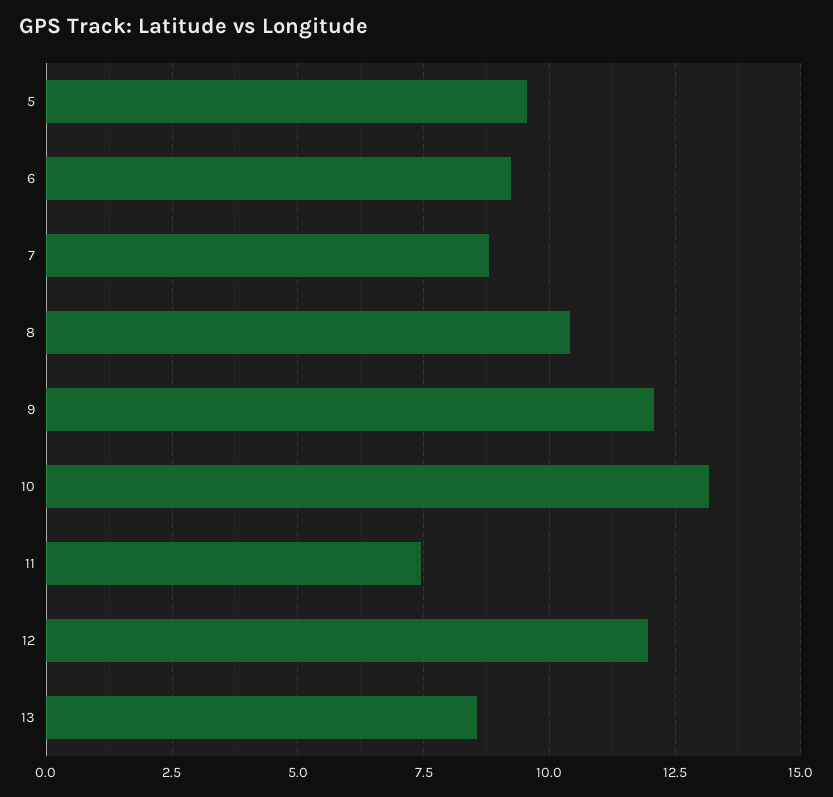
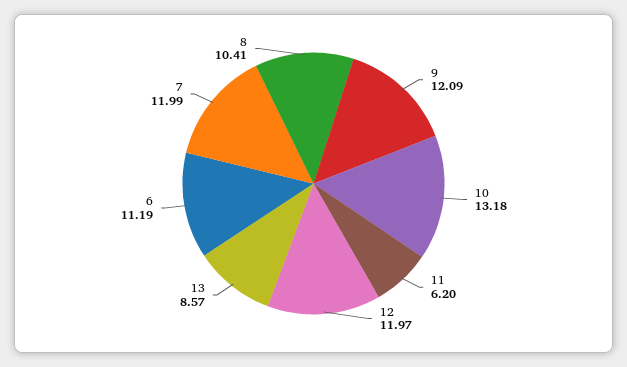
  {
-   "5": 9.5,
-   "6": 9.25,
+   "6": 11.19,
-   "7": 8.75,
+   "7": 11.99,
    "8": 10.41,
    "9": 12.09,
    "10": 13.18,
-   "11": 7.5,
+   "11": 6.2,
    "12": 11.97,
    "13": 8.57
  }

